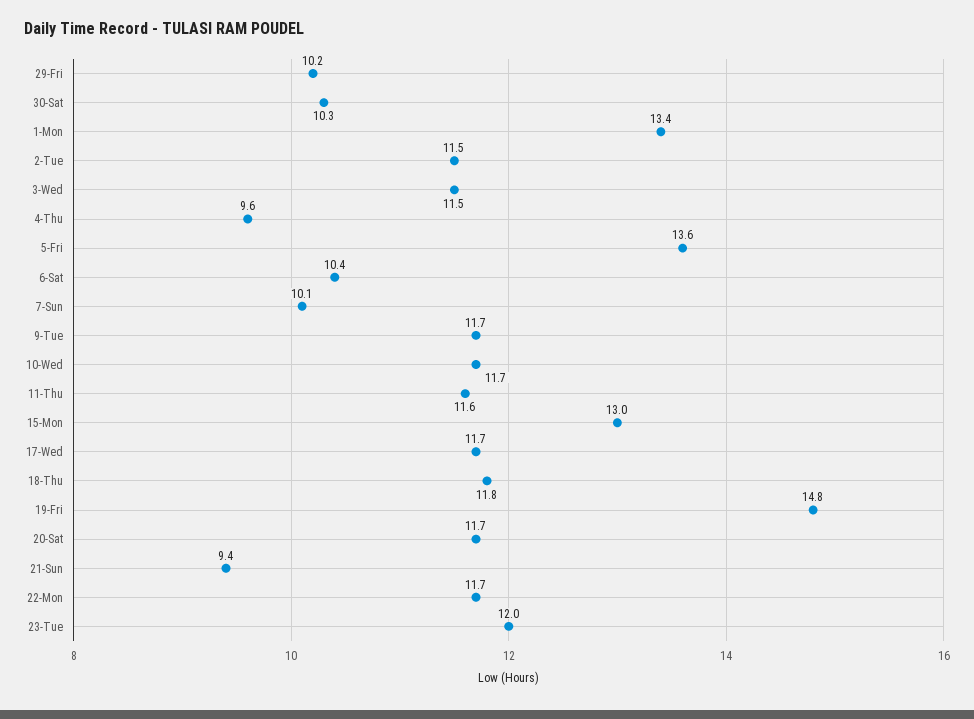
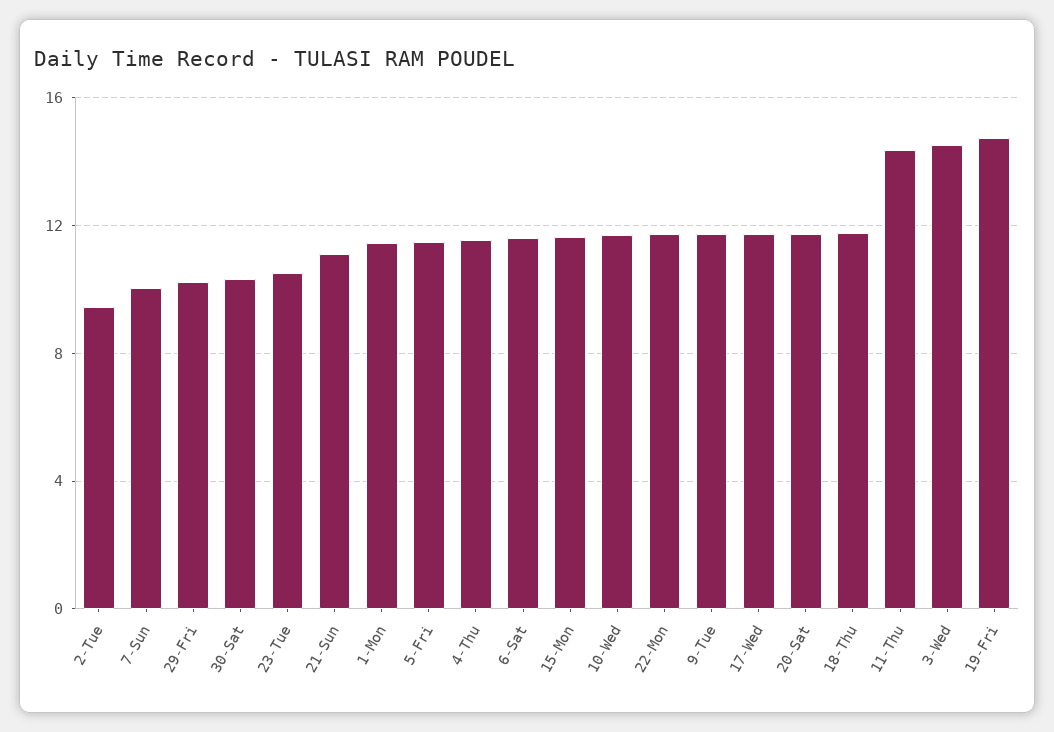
  {
    "29-Fri": 10.2,
    "30-Sat": 10.3,
-   "1-Mon": 13.4,
+   "1-Mon": 11.5,
-   "2-Tue": 11.5,
+   "2-Tue": 9.5,
-   "3-Wed": 11.5,
+   "3-Wed": 14.5,
-   "4-Thu": 9.6,
+   "4-Thu": 11.5,
-   "5-Fri": 13.6,
+   "5-Fri": 11.5,
-   "6-Sat": 10.4,
+   "6-Sat": 11.5,
    "7-Sun": 10.1,
    "9-Tue": 11.7,
    "10-Wed": 11.7,
-   "11-Thu": 11.6,
+   "11-Thu": 14.5,
-   "15-Mon": 13,
+   "15-Mon": 11.5,
    "17-Wed": 11.7,
    "18-Thu": 11.8,
    "19-Fri": 14.8,
    "20-Sat": 11.7,
-   "21-Sun": 9.4,
+   "21-Sun": 11,
    "22-Mon": 11.7,
-   "23-Tue": 12
+   "23-Tue": 10.5
  }

